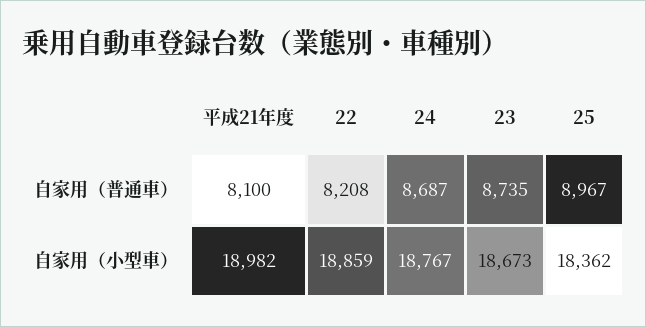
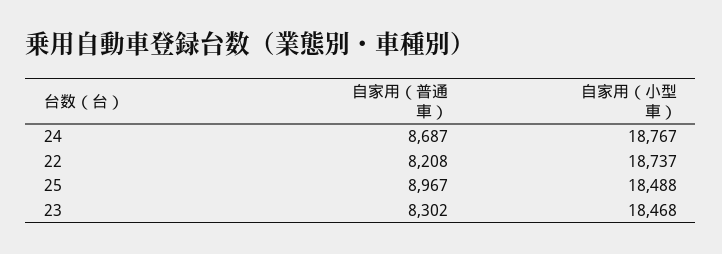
  {
-   "平成21年度": {
-     "自家用（普通車）": 8100,
-     "自家用（小型車）": 18982
-   },
    "22": {
      "自家用（普通車）": 8208,
-     "自家用（小型車）": 18859
+     "自家用（小型車）": 18737
    },
    "24": {
      "自家用（普通車）": 8687,
      "自家用（小型車）": 18767
    },
    "23": {
-     "自家用（普通車）": 8735,
+     "自家用（普通車）": 8302,
-     "自家用（小型車）": 18673
+     "自家用（小型車）": 18468
    },
    "25": {
      "自家用（普通車）": 8967,
-     "自家用（小型車）": 18362
+     "自家用（小型車）": 18488
    }
  }

